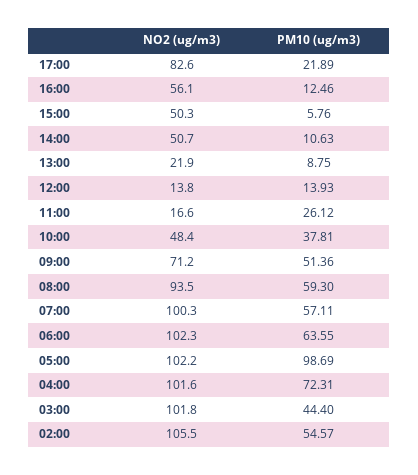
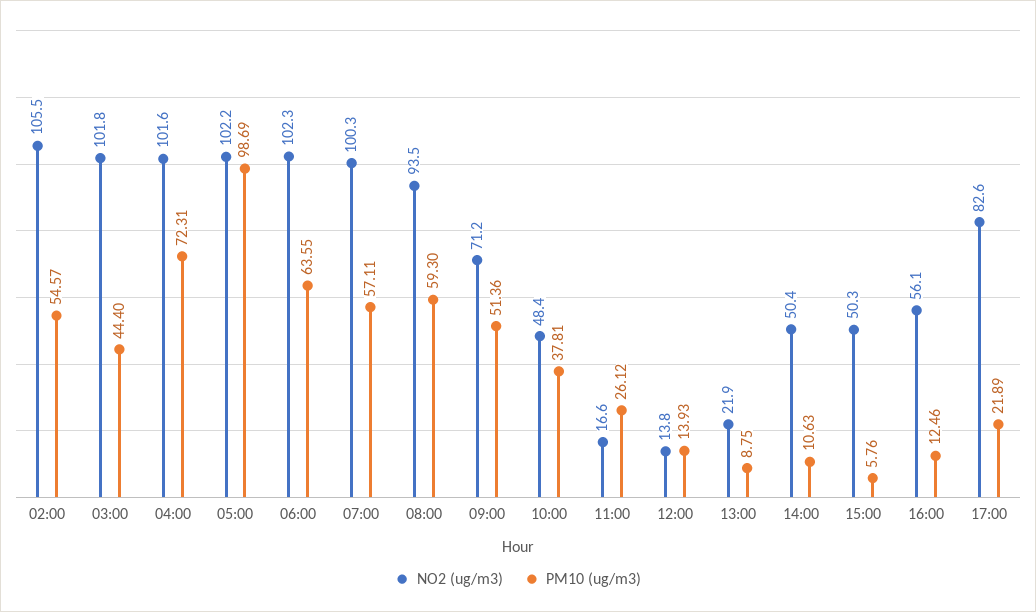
  {
    "NO2 (ug/m3)": {
      "17:00": 82.6,
      "16:00": 56.1,
      "15:00": 50.3,
-     "14:00": 50.7,
+     "14:00": 50.4,
      "13:00": 21.9,
      "12:00": 13.8,
      "11:00": 16.6,
      "10:00": 48.4,
      "09:00": 71.2,
      "08:00": 93.5,
      "07:00": 100.3,
      "06:00": 102.3,
      "05:00": 102.2,
      "04:00": 101.6,
      "03:00": 101.8,
      "02:00": 105.5
    },
    "PM10 (ug/m3)": {
      "17:00": 21.89,
      "16:00": 12.46,
      "15:00": 5.76,
      "14:00": 10.63,
      "13:00": 8.75,
      "12:00": 13.93,
      "11:00": 26.12,
      "10:00": 37.81,
      "09:00": 51.36,
      "08:00": 59.3,
      "07:00": 57.11,
      "06:00": 63.55,
      "05:00": 98.69,
      "04:00": 72.31,
      "03:00": 44.4,
      "02:00": 54.57
    }
  }

